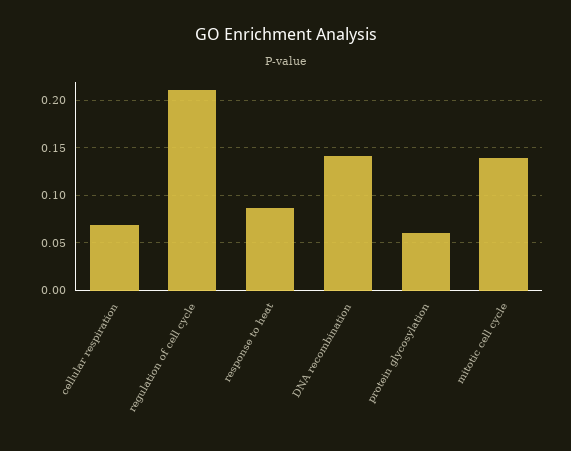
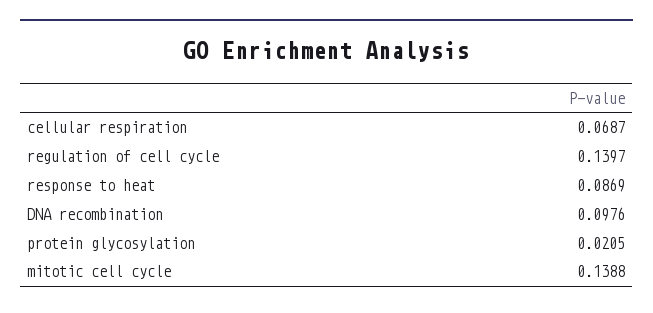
  {
    "cellular respiration": 0.0687,
-   "regulation of cell cycle": 0.21,
+   "regulation of cell cycle": 0.1397,
    "response to heat": 0.0869,
-   "DNA recombination": 0.14,
+   "DNA recombination": 0.0976,
-   "protein glycosylation": 0.06,
+   "protein glycosylation": 0.0205,
    "mitotic cell cycle": 0.1388
  }

